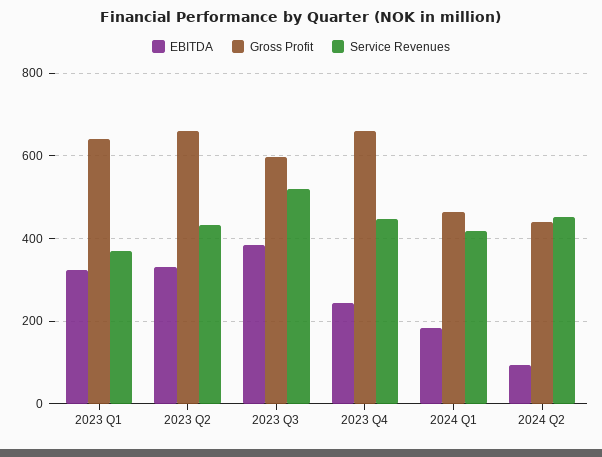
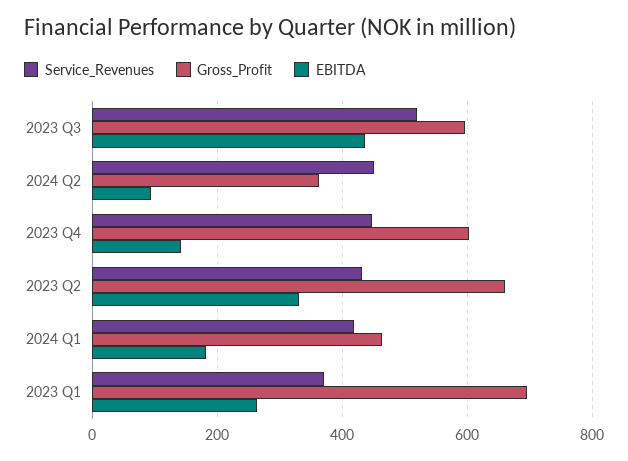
  {
    "EBITDA": {
-     "2023 Q1": 320,
+     "2023 Q1": 260,
      "2023 Q2": 340,
-     "2023 Q3": 380,
+     "2023 Q3": 440,
-     "2023 Q4": 240,
+     "2023 Q4": 140,
      "2024 Q1": 180,
      "2024 Q2": 100
    },
    "Gross Profit": {
-     "2023 Q1": 640,
+     "2023 Q1": 700,
      "2023 Q2": 660,
      "2023 Q3": 600,
-     "2023 Q4": 660,
+     "2023 Q4": 600,
      "2024 Q1": 460,
-     "2024 Q2": 440
+     "2024 Q2": 360
    },
    "Service Revenues": {
      "2023 Q1": 380,
      "2023 Q2": 440,
      "2023 Q3": 520,
      "2023 Q4": 440,
      "2024 Q1": 420,
      "2024 Q2": 460
    }
  }

